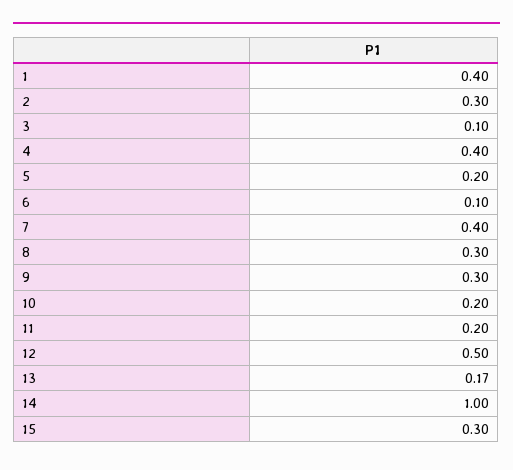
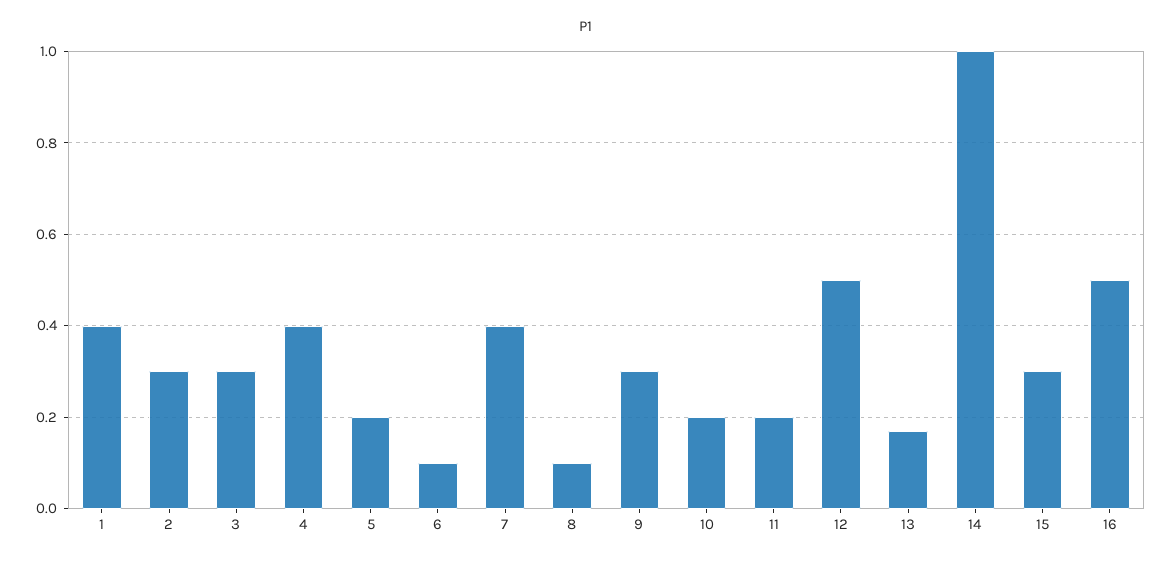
  {
    "1": 0.4,
    "2": 0.3,
-   "3": 0.1,
+   "3": 0.3,
    "4": 0.4,
    "5": 0.2,
    "6": 0.1,
    "7": 0.4,
-   "8": 0.3,
+   "8": 0.1,
    "9": 0.3,
    "10": 0.2,
    "11": 0.2,
    "12": 0.5,
    "13": 0.17,
    "14": 1,
-   "15": 0.3
+   "15": 0.3,
+   "16": 0.5
  }

